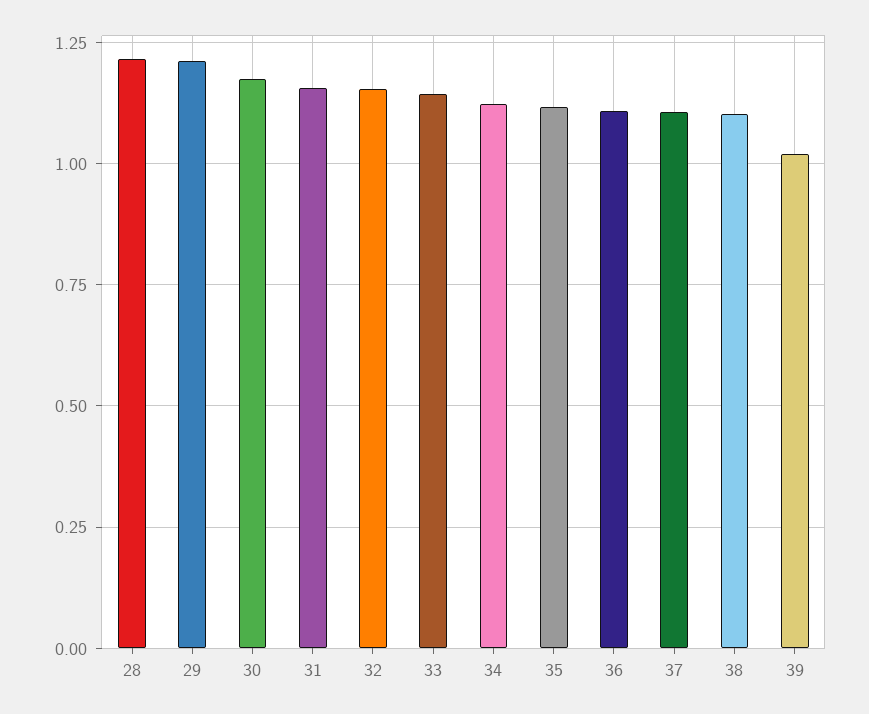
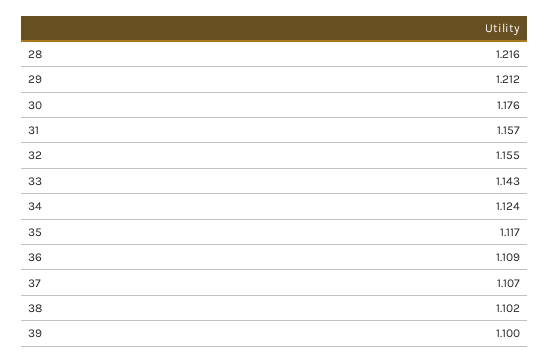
  {
    "28": 1.216,
    "29": 1.212,
    "30": 1.176,
    "31": 1.157,
    "32": 1.155,
    "33": 1.143,
    "34": 1.124,
    "35": 1.117,
    "36": 1.109,
    "37": 1.107,
    "38": 1.102,
-   "39": 1.025
+   "39": 1.1
  }

